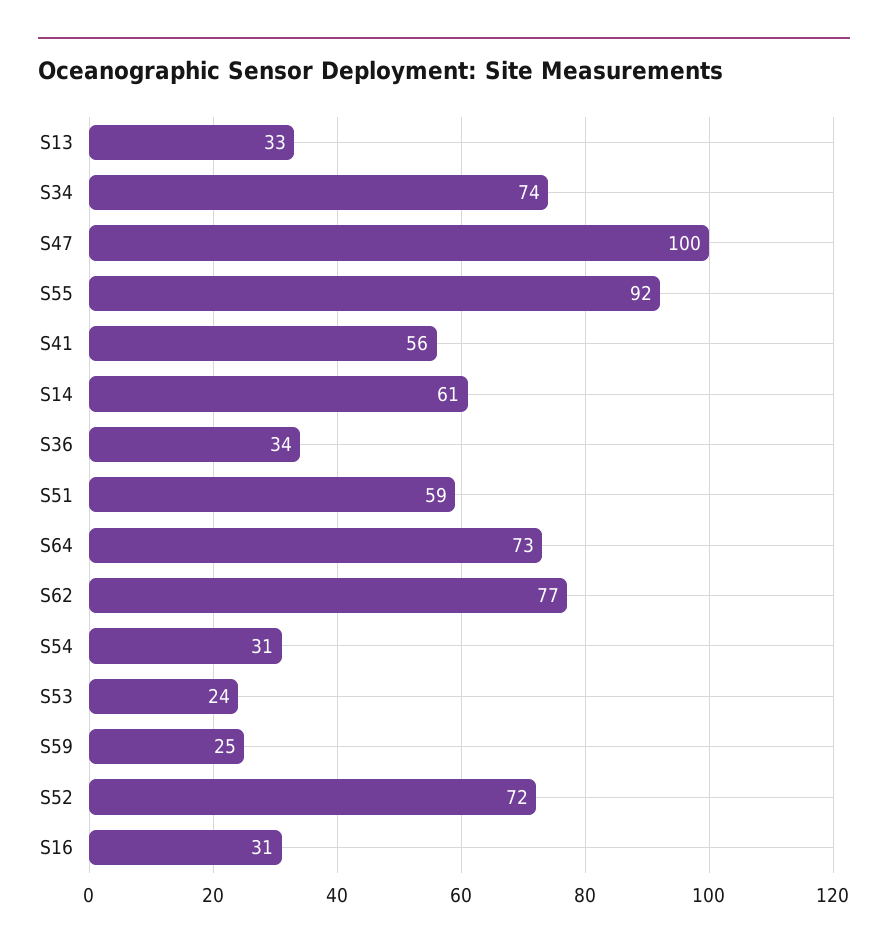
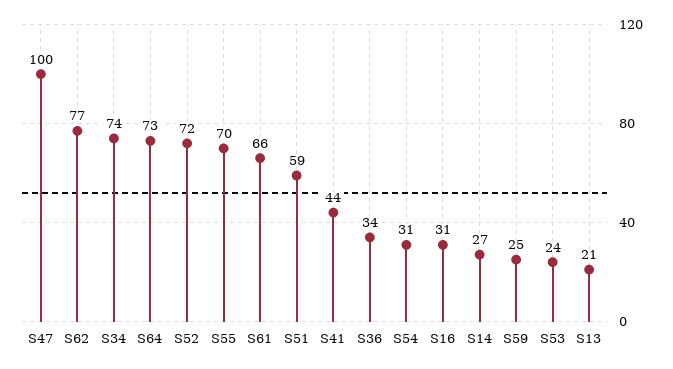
  {
-   "S13": 33,
+   "S13": 21,
    "S34": 74,
    "S47": 100,
-   "S55": 92,
+   "S55": 70,
-   "S41": 56,
+   "S41": 44,
-   "S14": 61,
+   "S14": 27,
    "S36": 34,
    "S51": 59,
    "S64": 73,
    "S62": 77,
    "S54": 31,
    "S53": 24,
    "S59": 25,
    "S52": 72,
-   "S16": 31
+   "S16": 31,
+   "S61": 66
  }

